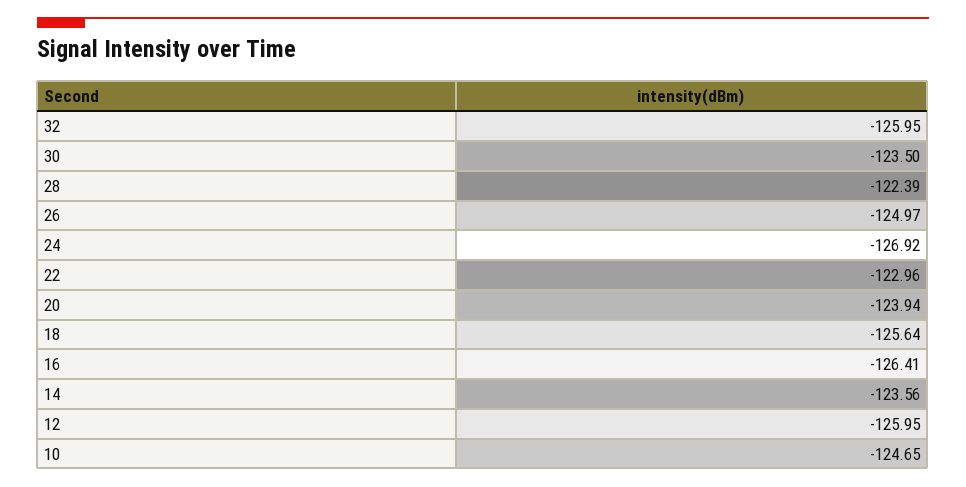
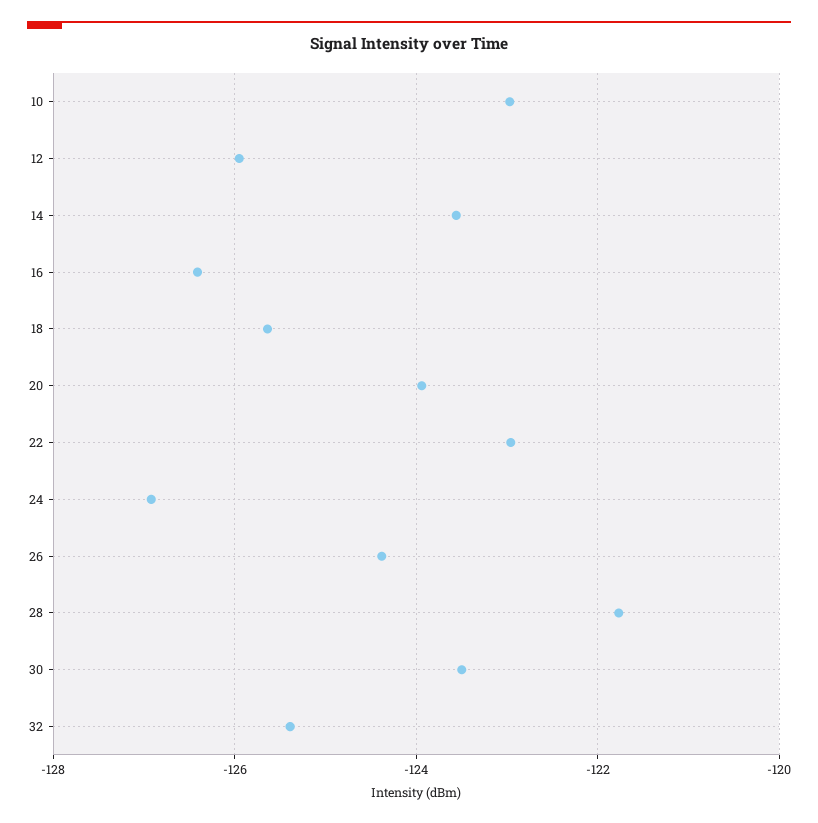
  {
-   "32": -125.95,
+   "32": -125.4,
    "30": -123.5,
-   "28": -122.39,
+   "28": -121.8,
-   "26": -124.97,
+   "26": -124.4,
    "24": -126.92,
    "22": -122.96,
    "20": -123.94,
    "18": -125.64,
    "16": -126.41,
    "14": -123.56,
    "12": -125.95,
-   "10": -124.65
+   "10": -123
  }

